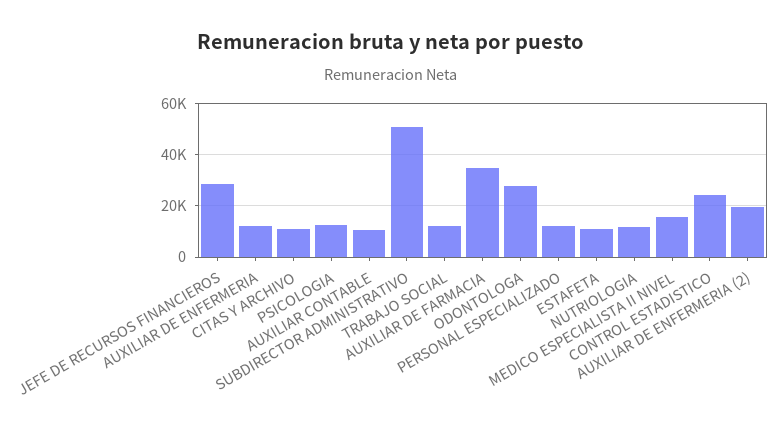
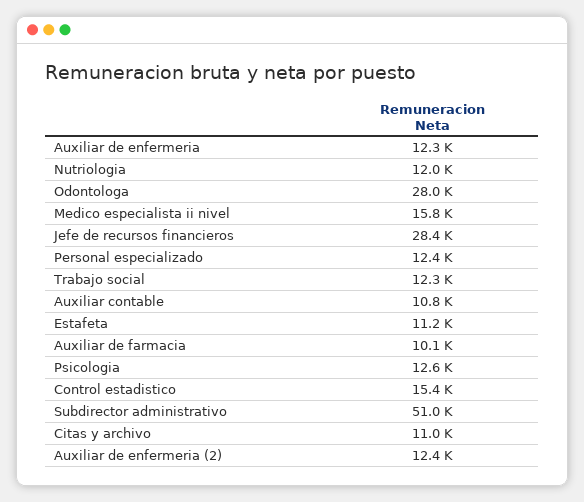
  {
    "JEFE DE RECURSOS FINANCIEROS": 28400,
    "AUXILIAR DE ENFERMERIA": 12300,
    "CITAS Y ARCHIVO": 11000,
    "PSICOLOGIA": 12600,
    "AUXILIAR CONTABLE": 10800,
    "SUBDIRECTOR ADMINISTRATIVO": 51000,
    "TRABAJO SOCIAL": 12300,
-   "AUXILIAR DE FARMACIA": 35000,
+   "AUXILIAR DE FARMACIA": 10100,
    "ODONTOLOGA": 28000,
    "PERSONAL ESPECIALIZADO": 12400,
    "ESTAFETA": 11200,
    "NUTRIOLOGIA": 12000,
    "MEDICO ESPECIALISTA II NIVEL": 15800,
-   "CONTROL ESTADISTICO": 25000,
+   "CONTROL ESTADISTICO": 15400,
-   "AUXILIAR DE ENFERMERIA (2)": 20000
+   "AUXILIAR DE ENFERMERIA (2)": 12400
  }

